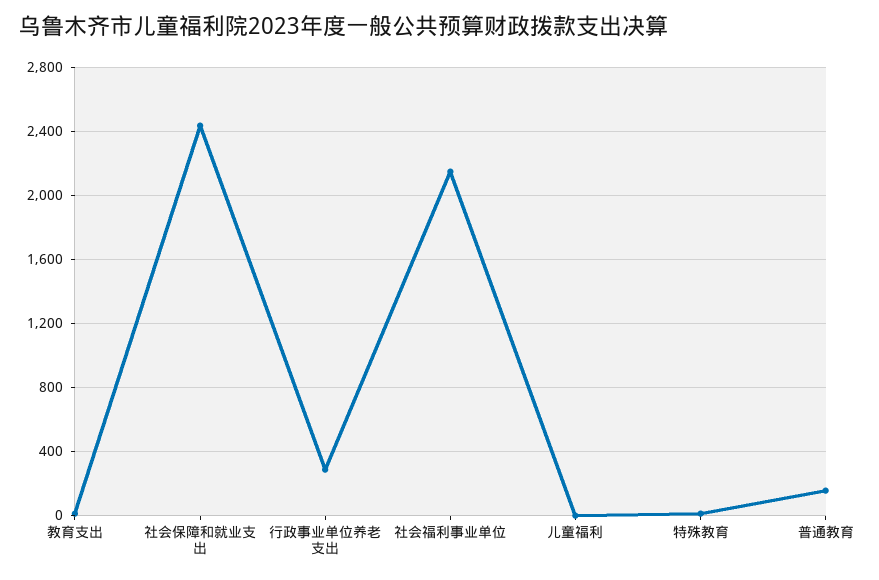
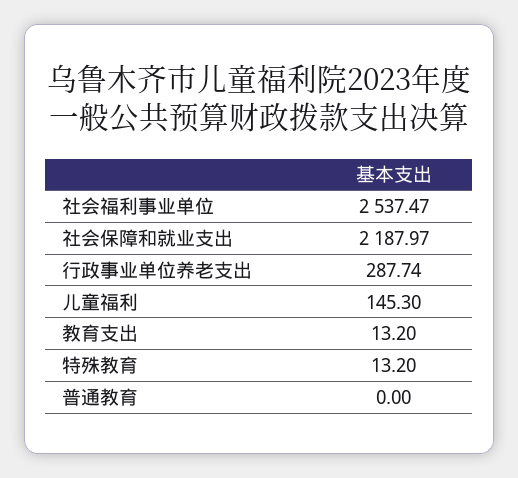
  {
    "教育支出": 13.2,
-   "社会保障和就业支出": 2450,
+   "社会保障和就业支出": 2187.97,
    "行政事业单位养老支出": 287.74,
-   "社会福利事业单位": 2150,
+   "社会福利事业单位": 2537.47,
-   "儿童福利": 0,
+   "儿童福利": 145.3,
    "特殊教育": 13.2,
-   "普通教育": 150
+   "普通教育": 0
  }

